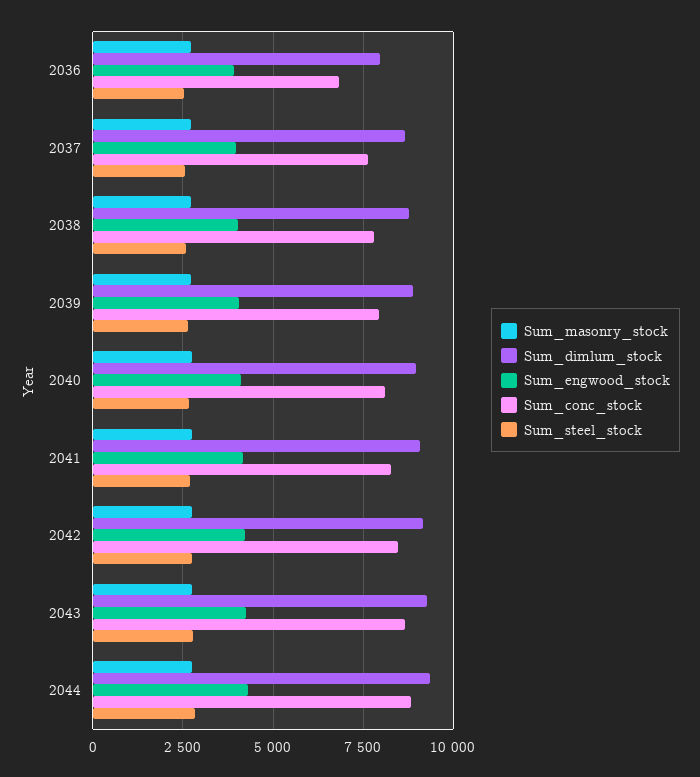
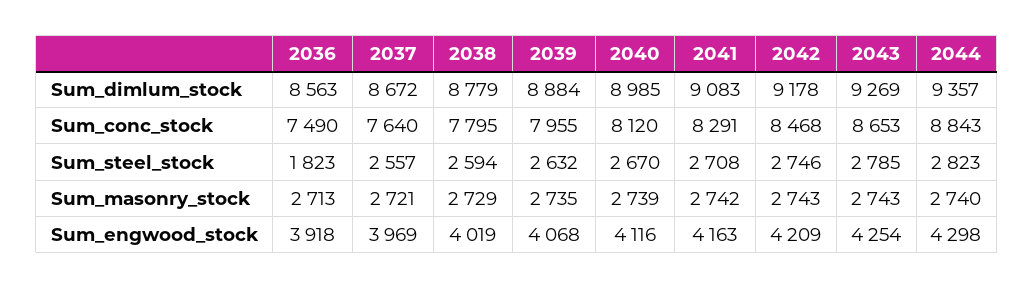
  {
    "Sum_masonry_stock": {
      "2036": 2713,
      "2037": 2721,
      "2038": 2729,
      "2039": 2735,
      "2040": 2739,
      "2041": 2742,
      "2042": 2743,
      "2043": 2743,
      "2044": 2740
    },
    "Sum_dimlum_stock": {
-     "2036": 8000,
+     "2036": 8563,
      "2037": 8672,
      "2038": 8779,
      "2039": 8884,
      "2040": 8985,
      "2041": 9083,
      "2042": 9178,
      "2043": 9269,
      "2044": 9357
    },
    "Sum_engwood_stock": {
      "2036": 3918,
      "2037": 3969,
      "2038": 4019,
      "2039": 4068,
      "2040": 4116,
      "2041": 4163,
      "2042": 4209,
      "2043": 4254,
      "2044": 4298
    },
    "Sum_conc_stock": {
-     "2036": 6750,
+     "2036": 7490,
      "2037": 7640,
      "2038": 7795,
      "2039": 7955,
      "2040": 8120,
      "2041": 8291,
      "2042": 8468,
      "2043": 8653,
      "2044": 8843
    },
    "Sum_steel_stock": {
-     "2036": 2500,
+     "2036": 1823,
      "2037": 2557,
      "2038": 2594,
      "2039": 2632,
      "2040": 2670,
      "2041": 2708,
      "2042": 2746,
      "2043": 2785,
      "2044": 2823
    }
  }

